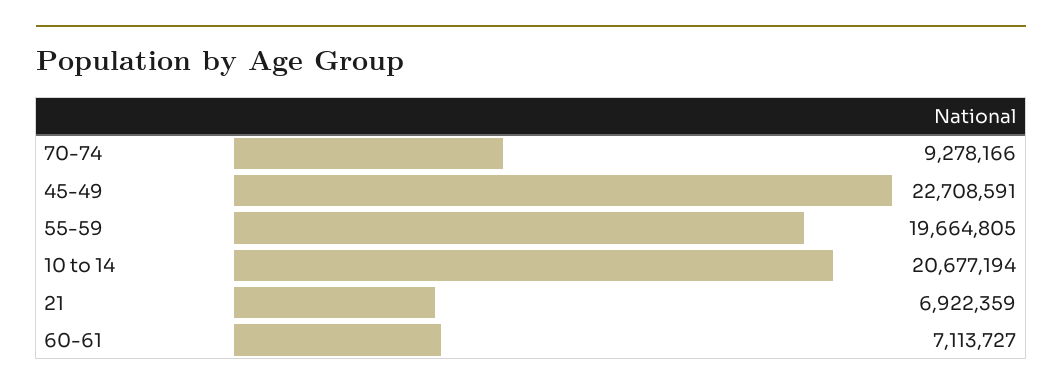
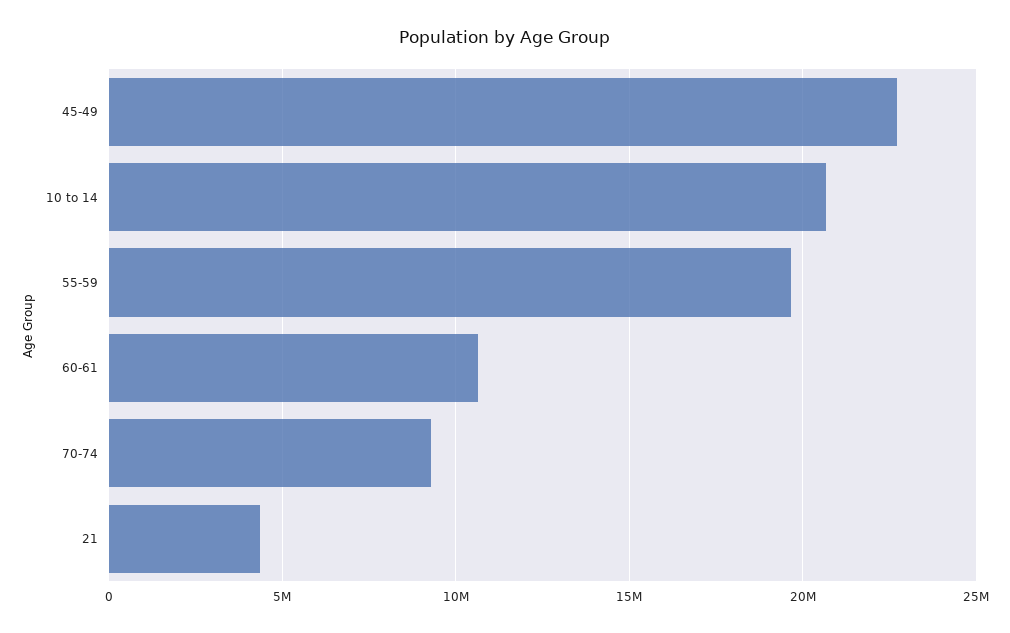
  {
    "70-74": 9278166,
    "45-49": 22708591,
    "55-59": 19664805,
    "10 to 14": 20677194,
-   "21": 6922359,
+   "21": 4500000,
-   "60-61": 7113727
+   "60-61": 10500000
  }

